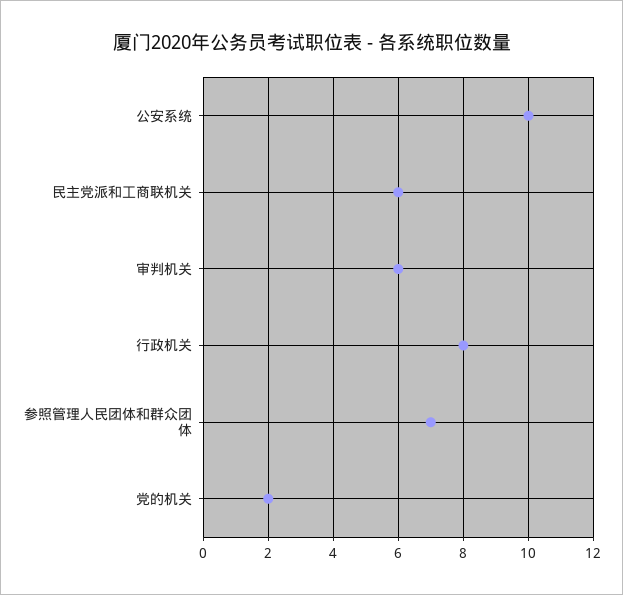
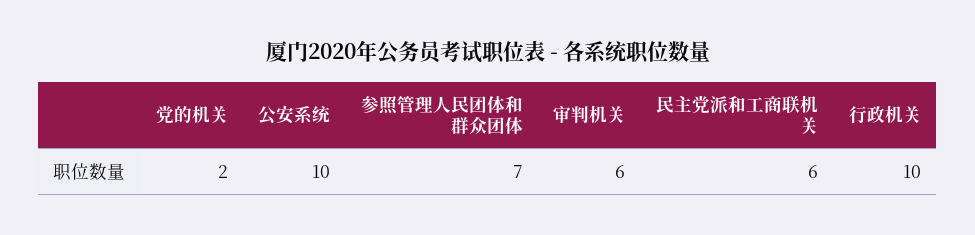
  {
    "公安系统": 10,
    "民主党派和工商联机关": 6,
    "审判机关": 6,
-   "行政机关": 8,
+   "行政机关": 10,
    "参照管理人民团体和群众团体": 7,
    "党的机关": 2
  }

